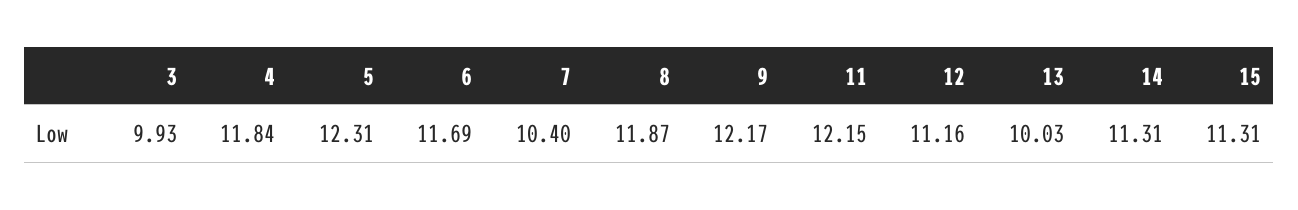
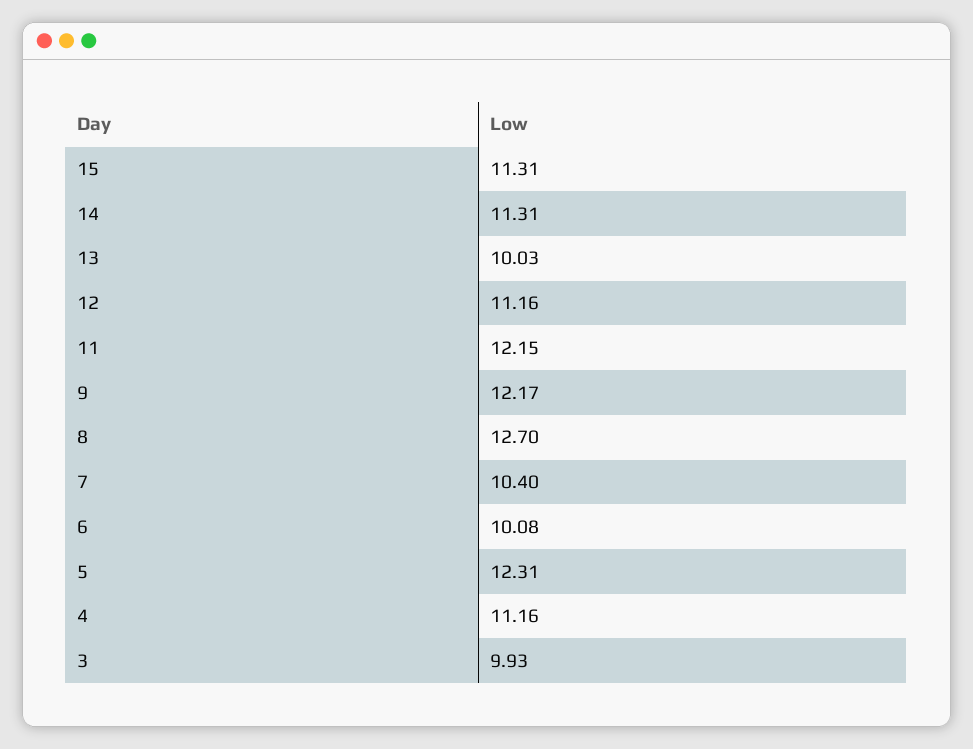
  {
    "3": 9.93,
-   "4": 11.84,
+   "4": 11.16,
    "5": 12.31,
-   "6": 11.69,
+   "6": 10.08,
    "7": 10.4,
-   "8": 11.87,
+   "8": 12.7,
    "9": 12.17,
    "11": 12.15,
    "12": 11.16,
    "13": 10.03,
    "14": 11.31,
    "15": 11.31
  }

